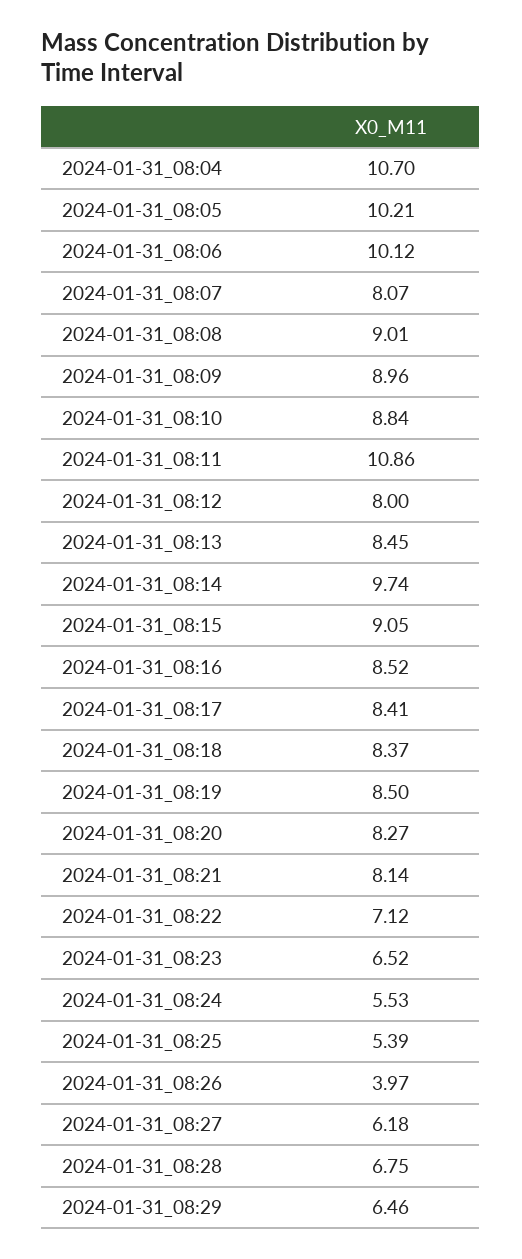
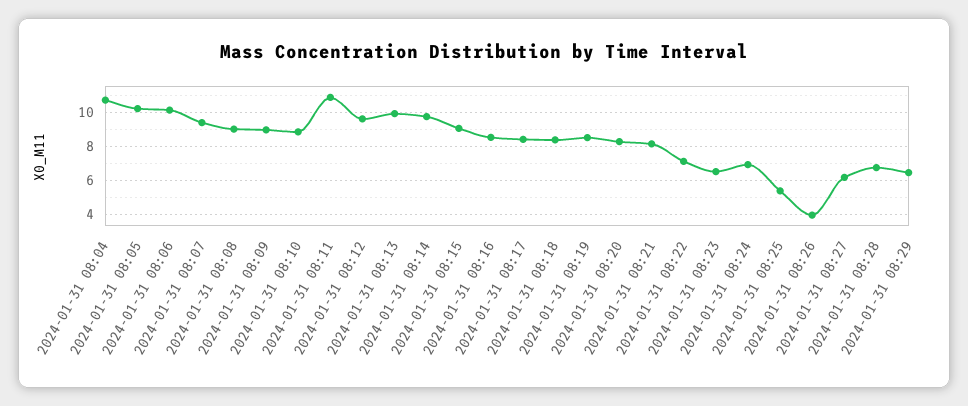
  {
    "2024-01-31_08:04": 10.7,
    "2024-01-31_08:05": 10.21,
    "2024-01-31_08:06": 10.12,
-   "2024-01-31_08:07": 8.07,
+   "2024-01-31_08:07": 9.5,
    "2024-01-31_08:08": 9.01,
    "2024-01-31_08:09": 8.96,
    "2024-01-31_08:10": 8.84,
    "2024-01-31_08:11": 10.86,
-   "2024-01-31_08:12": 8,
+   "2024-01-31_08:12": 9.5,
-   "2024-01-31_08:13": 8.45,
+   "2024-01-31_08:13": 10,
    "2024-01-31_08:14": 9.74,
    "2024-01-31_08:15": 9.05,
    "2024-01-31_08:16": 8.52,
    "2024-01-31_08:17": 8.41,
    "2024-01-31_08:18": 8.37,
    "2024-01-31_08:19": 8.5,
    "2024-01-31_08:20": 8.27,
    "2024-01-31_08:21": 8.14,
    "2024-01-31_08:22": 7.12,
    "2024-01-31_08:23": 6.52,
-   "2024-01-31_08:24": 5.53,
+   "2024-01-31_08:24": 7,
    "2024-01-31_08:25": 5.39,
    "2024-01-31_08:26": 3.97,
    "2024-01-31_08:27": 6.18,
    "2024-01-31_08:28": 6.75,
    "2024-01-31_08:29": 6.46
  }

